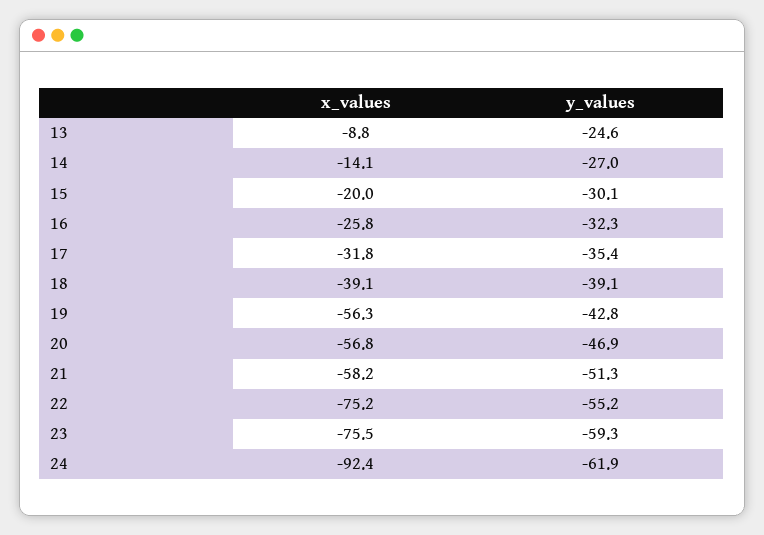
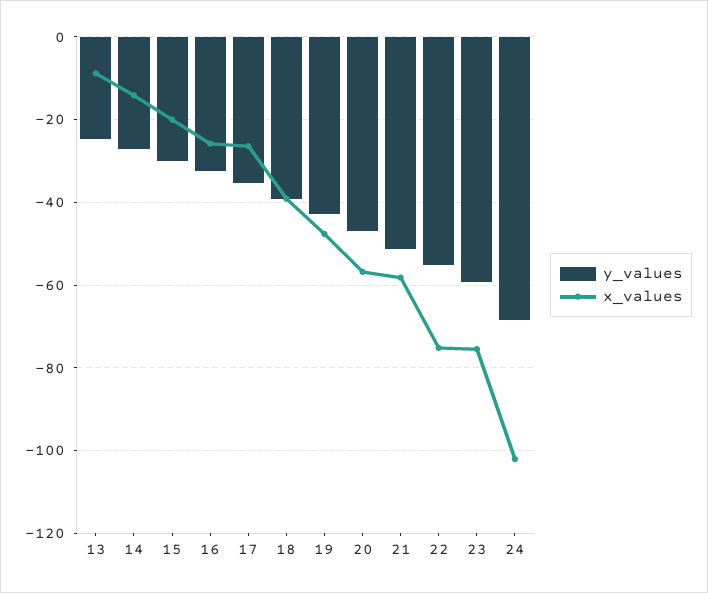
  {
    "x_values": {
      "13": -8.8,
      "14": -14.1,
      "15": -20,
      "16": -25.8,
-     "17": -31.8,
+     "17": -26,
      "18": -39.1,
-     "19": -56.3,
+     "19": -48,
      "20": -56.8,
      "21": -58.2,
      "22": -75.2,
      "23": -75.5,
-     "24": -92.4
+     "24": -102
    },
    "y_values": {
      "13": -24.6,
      "14": -27,
      "15": -30.1,
      "16": -32.3,
      "17": -35.4,
      "18": -39.1,
      "19": -42.8,
      "20": -46.9,
      "21": -51.3,
      "22": -55.2,
      "23": -59.3,
-     "24": -61.9
+     "24": -68
    }
  }

